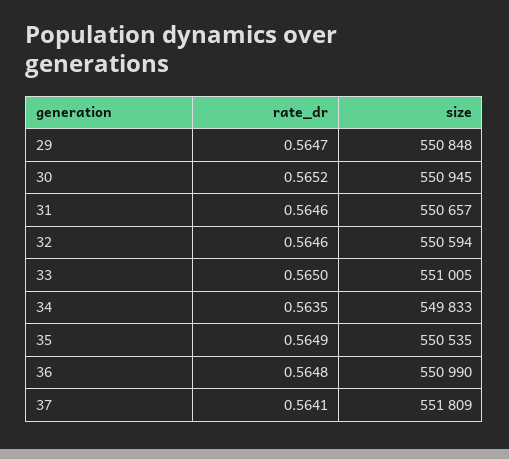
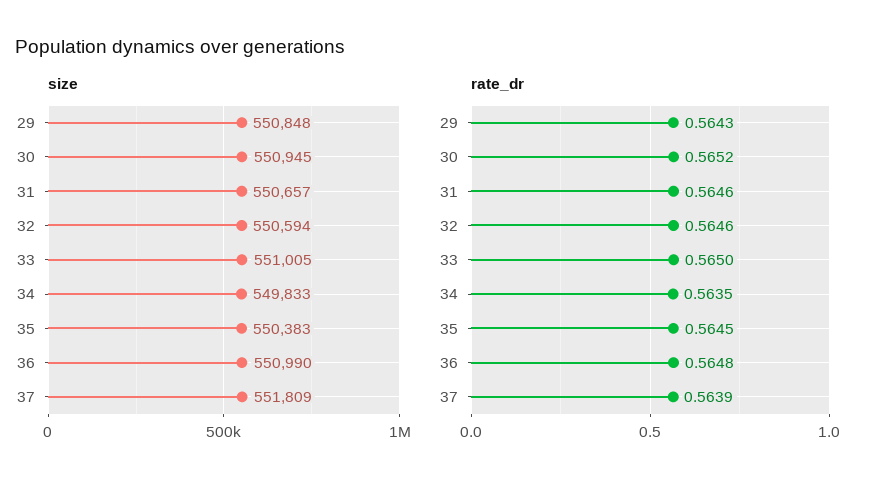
  {
    "rate_dr": {
-     "29": 0.5647,
+     "29": 0.5643,
      "30": 0.5652,
      "31": 0.5646,
      "32": 0.5646,
      "33": 0.565,
      "34": 0.5635,
-     "35": 0.5649,
+     "35": 0.5645,
      "36": 0.5648,
-     "37": 0.5641
+     "37": 0.5639
    },
    "size": {
      "29": 550848,
      "30": 550945,
      "31": 550657,
      "32": 550594,
      "33": 551005,
      "34": 549833,
-     "35": 550535,
+     "35": 550383,
      "36": 550990,
      "37": 551809
    }
  }

